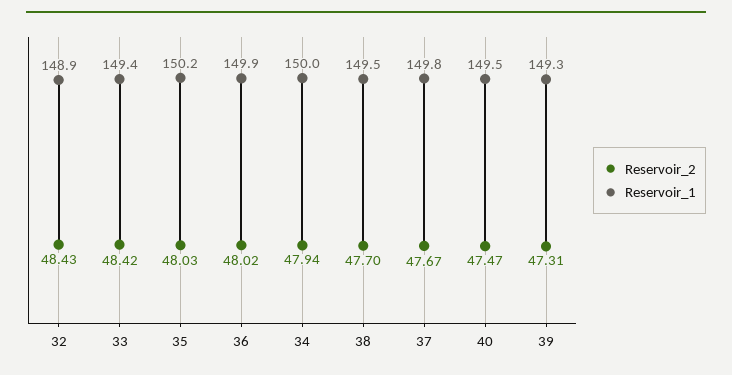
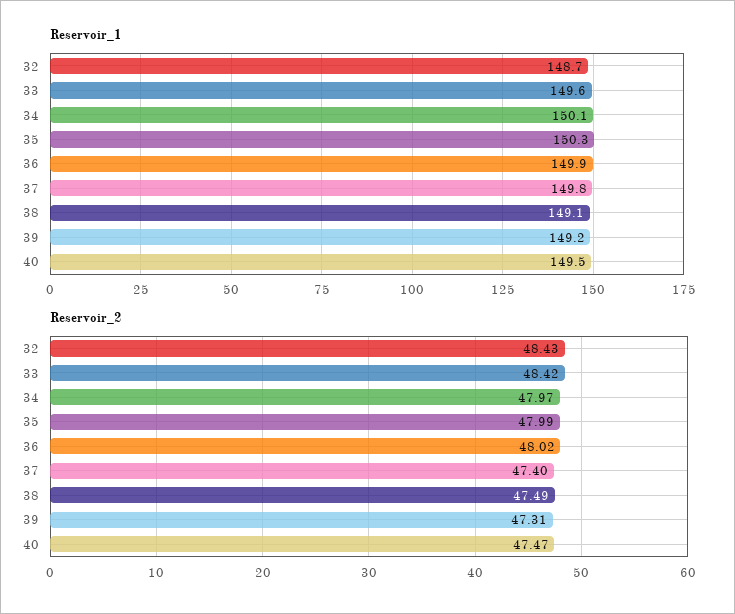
  {
    "Reservoir_2": {
      "32": 48.43,
      "33": 48.42,
-     "35": 48.03,
+     "35": 47.99,
      "36": 48.02,
-     "34": 47.94,
+     "34": 47.97,
-     "38": 47.7,
+     "38": 47.49,
-     "37": 47.67,
+     "37": 47.4,
      "40": 47.47,
      "39": 47.31
    },
    "Reservoir_1": {
-     "32": 148.9,
+     "32": 148.7,
-     "33": 149.4,
+     "33": 149.6,
-     "35": 150.2,
+     "35": 150.3,
      "36": 149.9,
-     "34": 150,
+     "34": 150.1,
-     "38": 149.5,
+     "38": 149.1,
      "37": 149.8,
      "40": 149.5,
-     "39": 149.3
+     "39": 149.2
    }
  }

